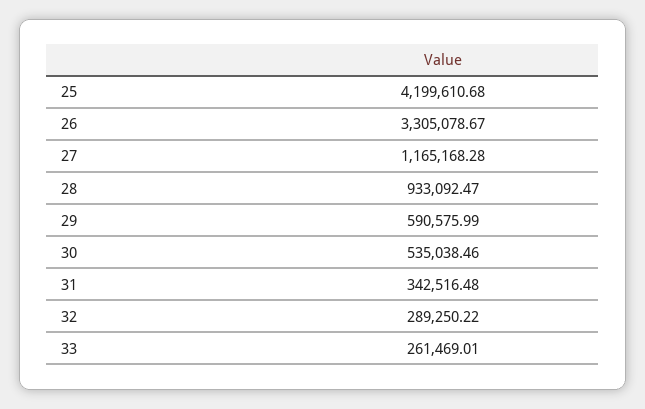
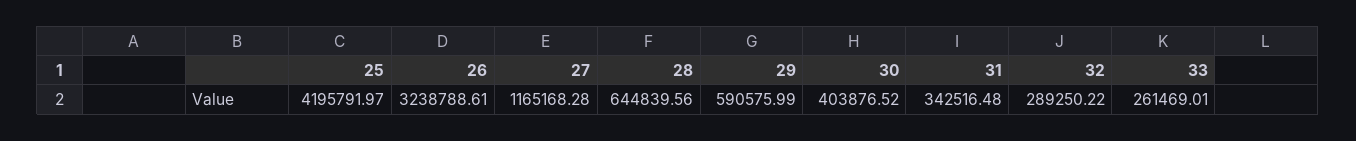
  {
-   "25": 4199610.68,
+   "25": 4195791.97,
-   "26": 3305078.67,
+   "26": 3238788.61,
    "27": 1165168.28,
-   "28": 933092.47,
+   "28": 644839.56,
    "29": 590575.99,
-   "30": 535038.46,
+   "30": 403876.52,
    "31": 342516.48,
    "32": 289250.22,
    "33": 261469.01
  }

